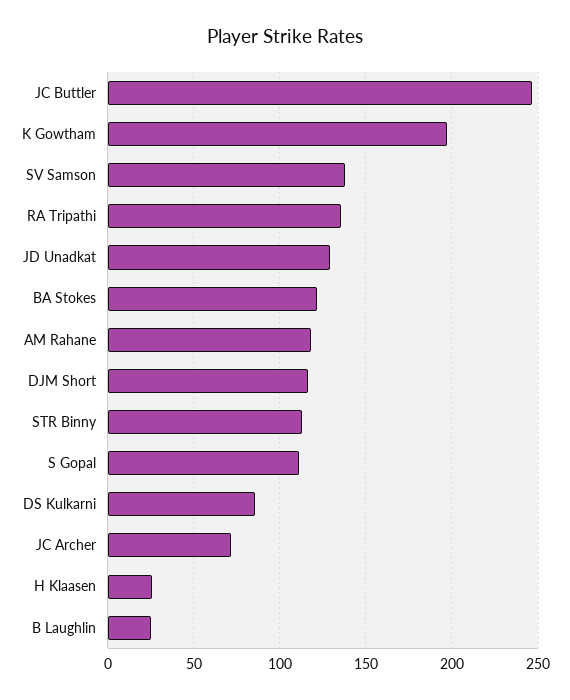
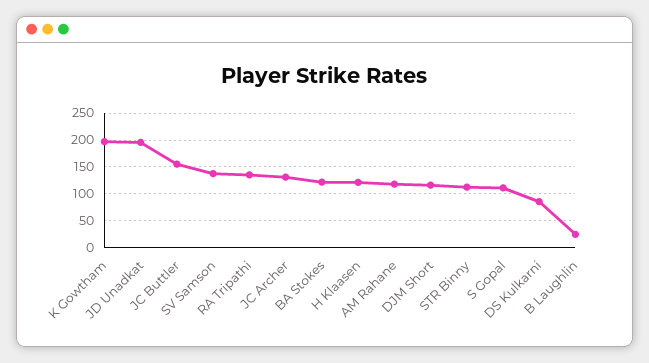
  {
-   "JC Buttler": 245,
+   "JC Buttler": 150,
    "K Gowtham": 195,
    "SV Samson": 140,
    "RA Tripathi": 135,
-   "JD Unadkat": 130,
+   "JD Unadkat": 200,
    "BA Stokes": 120,
    "AM Rahane": 120,
    "DJM Short": 115,
    "STR Binny": 115,
    "S Gopal": 110,
    "DS Kulkarni": 85,
-   "JC Archer": 70,
+   "JC Archer": 125,
-   "H Klaasen": 25,
+   "H Klaasen": 125,
    "B Laughlin": 25
  }

